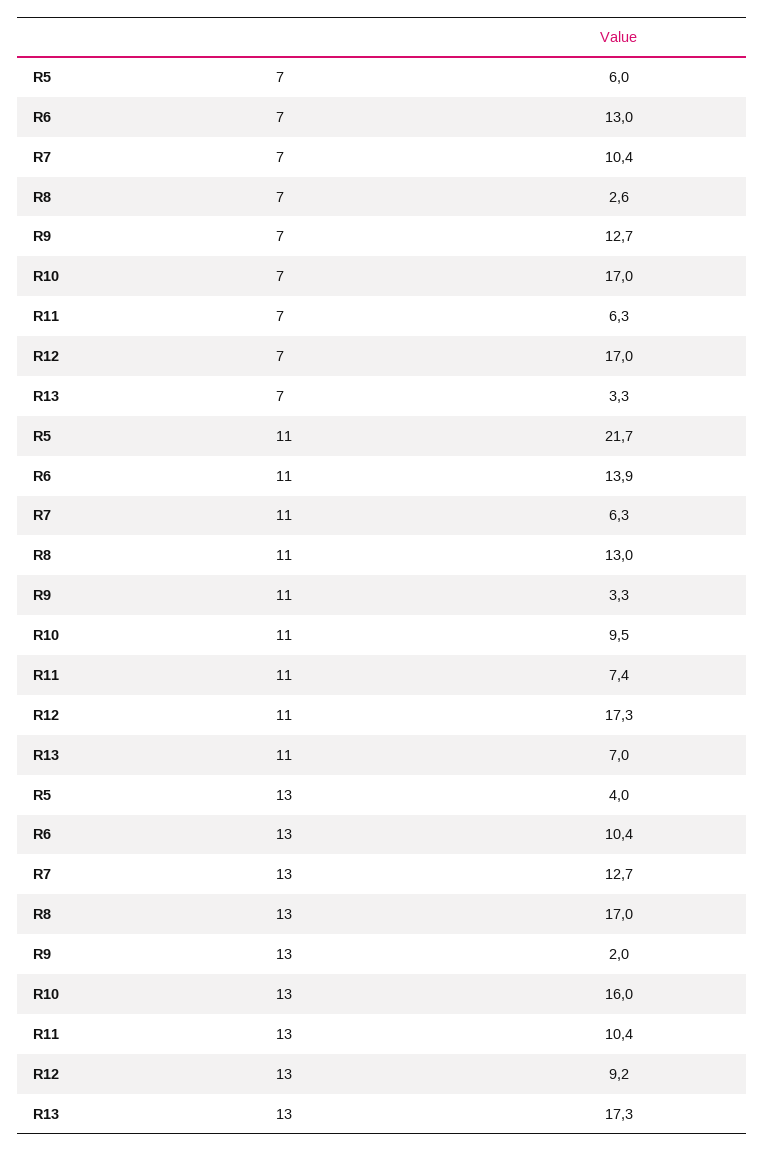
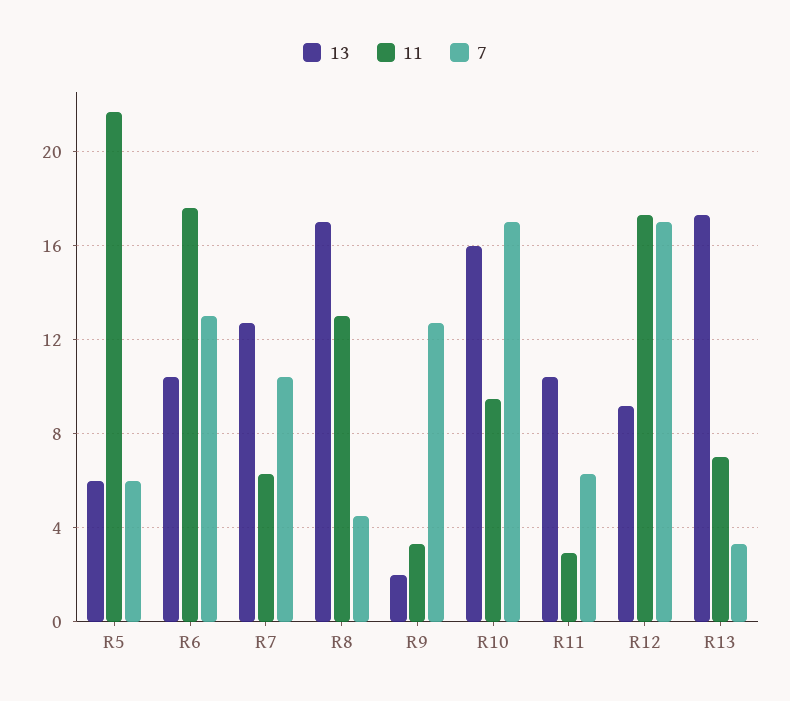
  {
    "7": {
      "R5": 6,
      "R6": 13,
      "R7": 10.4,
-     "R8": 2.6,
+     "R8": 4.5,
      "R9": 12.7,
      "R10": 17,
      "R11": 6.3,
      "R12": 17,
      "R13": 3.3
    },
    "11": {
      "R5": 21.7,
-     "R6": 13.9,
+     "R6": 17.5,
      "R7": 6.3,
      "R8": 13,
      "R9": 3.3,
      "R10": 9.5,
-     "R11": 7.4,
+     "R11": 3,
      "R12": 17.3,
      "R13": 7
    },
    "13": {
-     "R5": 4,
+     "R5": 6,
      "R6": 10.4,
      "R7": 12.7,
      "R8": 17,
      "R9": 2,
      "R10": 16,
      "R11": 10.4,
      "R12": 9.2,
      "R13": 17.3
    }
  }

